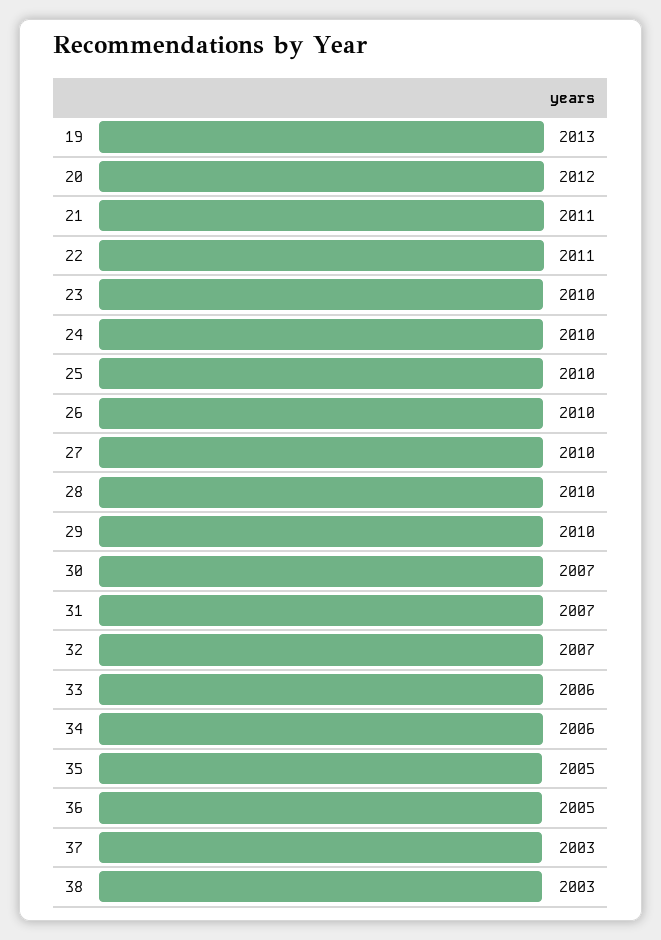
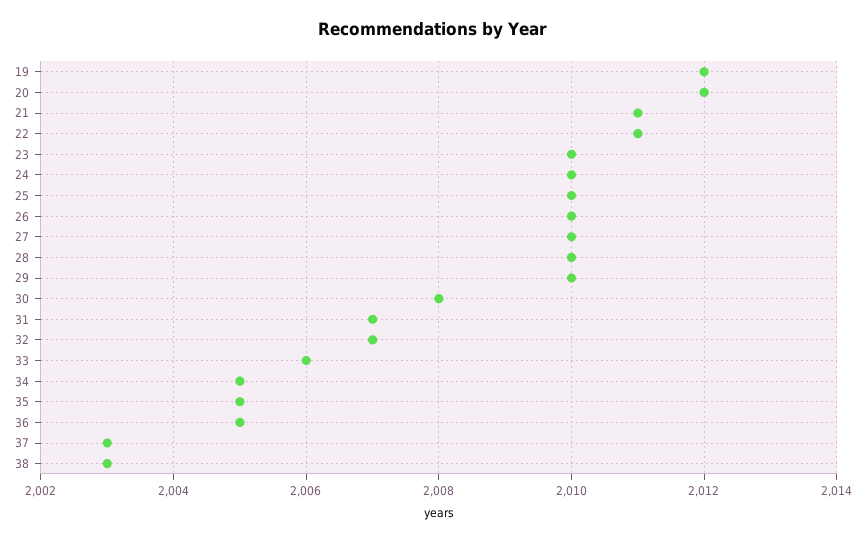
  {
-   "19": 2013,
+   "19": 2012,
    "20": 2012,
    "21": 2011,
    "22": 2011,
    "23": 2010,
    "24": 2010,
    "25": 2010,
    "26": 2010,
    "27": 2010,
    "28": 2010,
    "29": 2010,
-   "30": 2007,
+   "30": 2008,
    "31": 2007,
    "32": 2007,
    "33": 2006,
-   "34": 2006,
+   "34": 2005,
    "35": 2005,
    "36": 2005,
    "37": 2003,
    "38": 2003
  }

